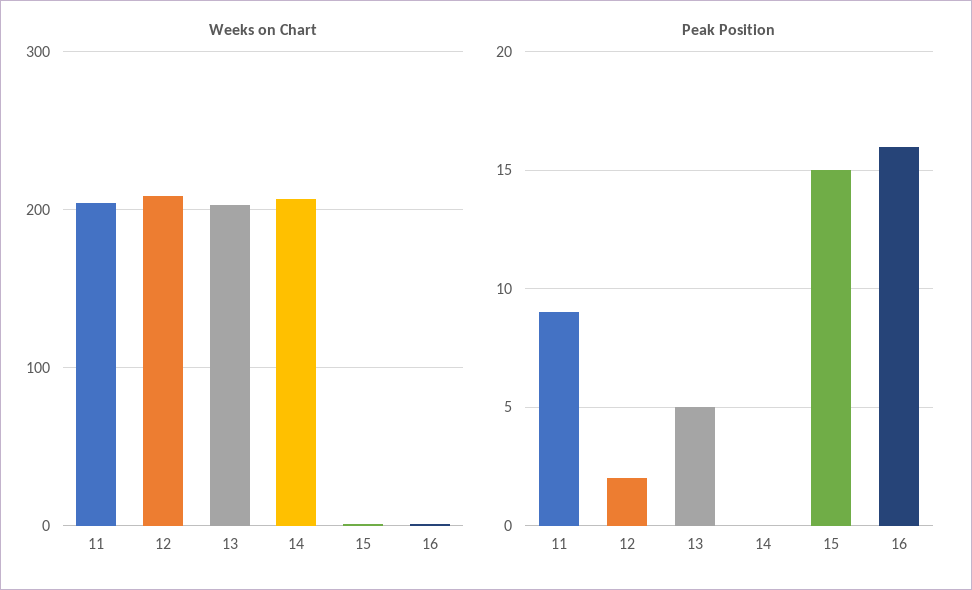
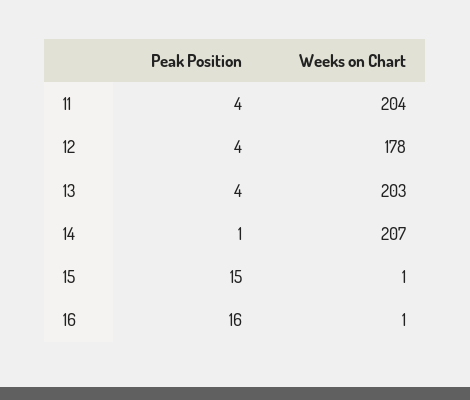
  {
    "Weeks on Chart": {
      "11": 204,
-     "12": 210,
+     "12": 178,
      "13": 203,
      "14": 207,
      "15": 1,
      "16": 1
    },
    "Peak Position": {
-     "11": 9,
+     "11": 4,
-     "12": 2,
+     "12": 4,
-     "13": 5,
+     "13": 4,
-     "14": 0,
+     "14": 1,
      "15": 15,
      "16": 16
    }
  }

